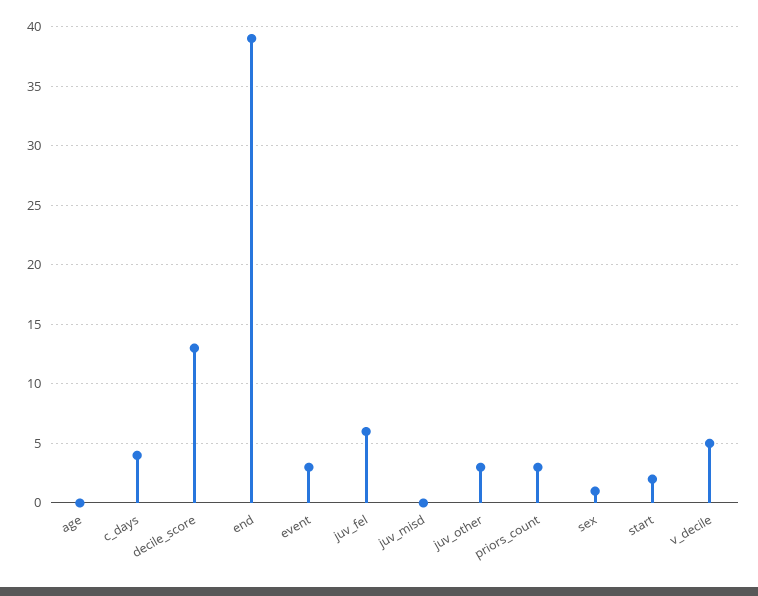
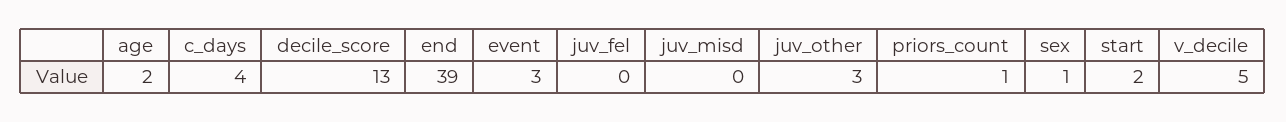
  {
-   "age": 0,
+   "age": 2,
    "c_days": 4,
    "decile_score": 13,
    "end": 39,
    "event": 3,
-   "juv_fel": 6,
+   "juv_fel": 0,
    "juv_misd": 0,
    "juv_other": 3,
-   "priors_count": 3,
+   "priors_count": 1,
    "sex": 1,
    "start": 2,
    "v_decile": 5
  }

